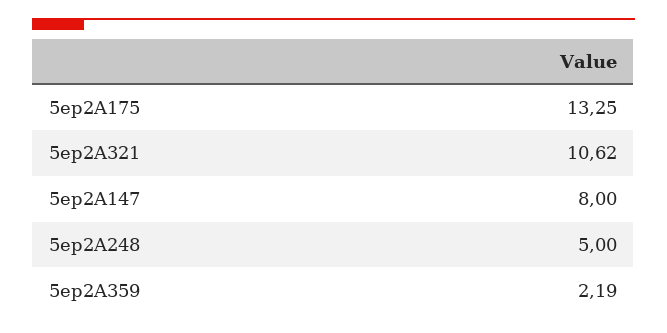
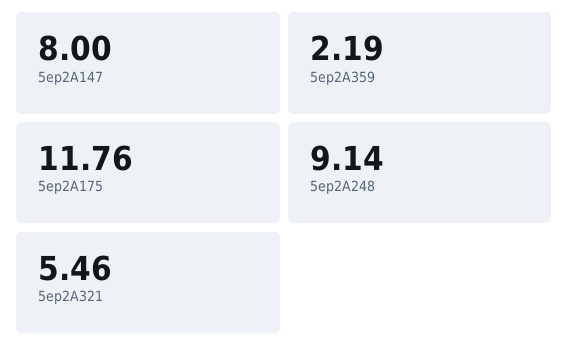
  {
-   "5ep2A175": 13.25,
+   "5ep2A175": 11.76,
-   "5ep2A321": 10.62,
+   "5ep2A321": 5.46,
    "5ep2A147": 8,
-   "5ep2A248": 5,
+   "5ep2A248": 9.14,
    "5ep2A359": 2.19
  }

